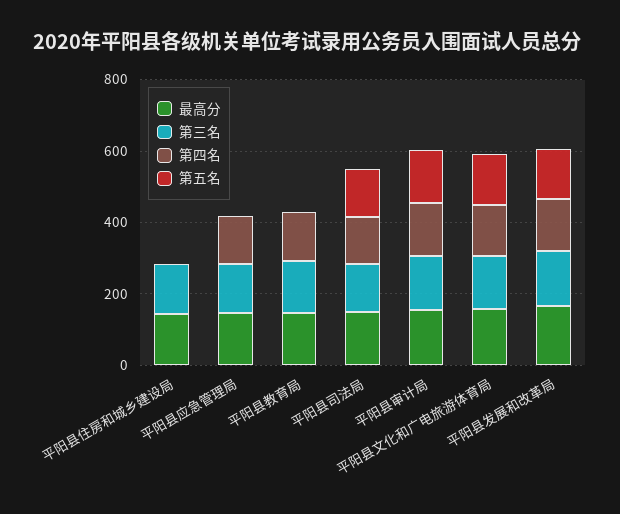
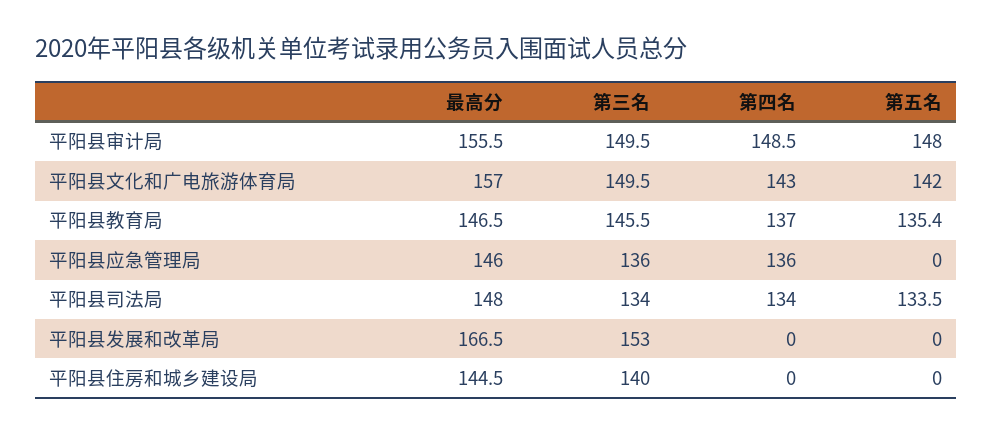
  {
    "最高分": {
      "平阳县住房和城乡建设局": 144.5,
      "平阳县应急管理局": 146,
      "平阳县教育局": 146.5,
      "平阳县司法局": 148,
      "平阳县审计局": 155.5,
      "平阳县文化和广电旅游体育局": 157,
      "平阳县发展和改革局": 166.5
    },
    "第三名": {
      "平阳县住房和城乡建设局": 140,
      "平阳县应急管理局": 136,
      "平阳县教育局": 145.5,
      "平阳县司法局": 134,
      "平阳县审计局": 149.5,
      "平阳县文化和广电旅游体育局": 149.5,
      "平阳县发展和改革局": 153
    },
    "第四名": {
      "平阳县住房和城乡建设局": 0,
      "平阳县应急管理局": 136,
      "平阳县教育局": 137,
      "平阳县司法局": 134,
      "平阳县审计局": 148.5,
      "平阳县文化和广电旅游体育局": 143,
-     "平阳县发展和改革局": 150
+     "平阳县发展和改革局": 0
    },
    "第五名": {
      "平阳县住房和城乡建设局": 0,
      "平阳县应急管理局": 0,
-     "平阳县教育局": 0,
+     "平阳县教育局": 135.4,
      "平阳县司法局": 133.5,
      "平阳县审计局": 148,
      "平阳县文化和广电旅游体育局": 142,
-     "平阳县发展和改革局": 150
+     "平阳县发展和改革局": 0
    }
  }

